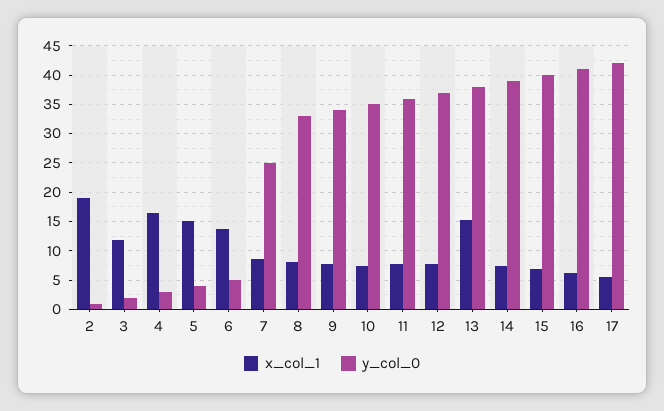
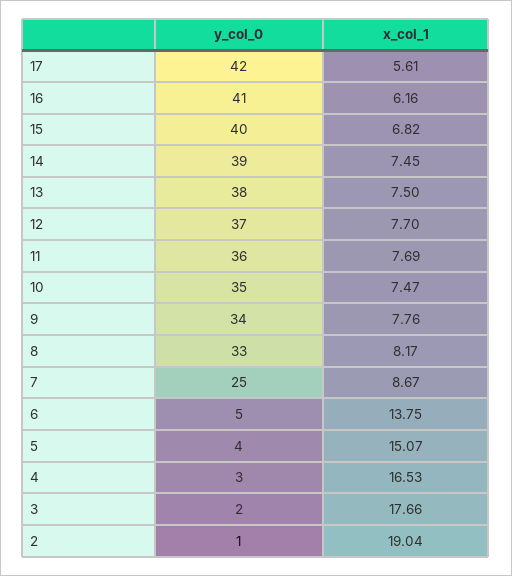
  {
    "x_col_1": {
      "2": 19.04,
-     "3": 12.5,
+     "3": 17.66,
      "4": 16.53,
      "5": 15.07,
      "6": 13.75,
      "7": 8.67,
      "8": 8.17,
      "9": 7.76,
      "10": 7.47,
      "11": 7.69,
      "12": 7.7,
-     "13": 15,
+     "13": 7.5,
      "14": 7.45,
      "15": 6.82,
      "16": 6.16,
      "17": 5.61
    },
    "y_col_0": {
      "2": 1,
      "3": 2,
      "4": 3,
      "5": 4,
      "6": 5,
      "7": 25,
      "8": 33,
      "9": 34,
      "10": 35,
      "11": 36,
      "12": 37,
      "13": 38,
      "14": 39,
      "15": 40,
      "16": 41,
      "17": 42
    }
  }

